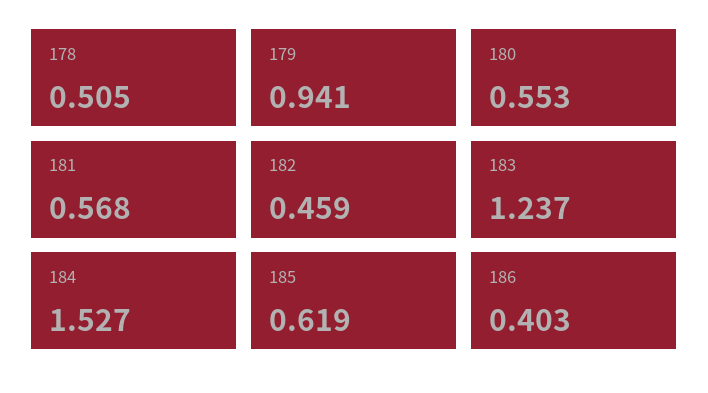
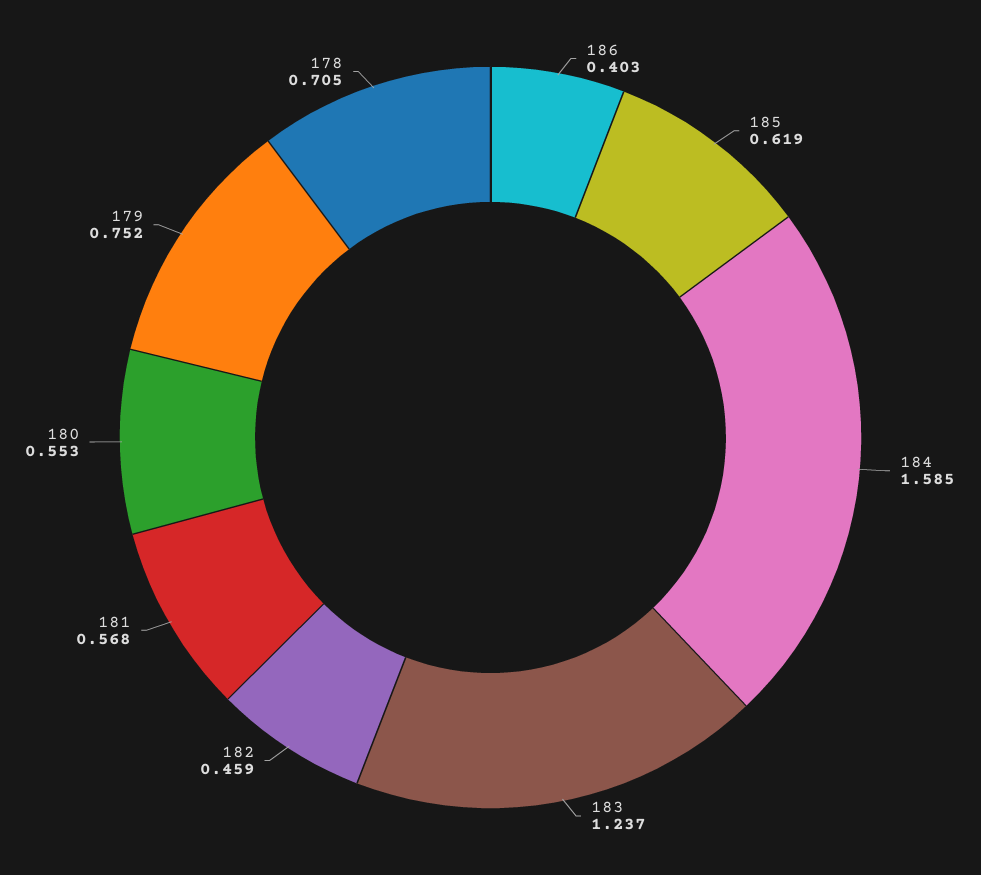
  {
-   "178": 0.505,
+   "178": 0.705,
-   "179": 0.941,
+   "179": 0.752,
    "180": 0.553,
    "181": 0.568,
    "182": 0.459,
    "183": 1.237,
-   "184": 1.527,
+   "184": 1.585,
    "185": 0.619,
    "186": 0.403
  }

